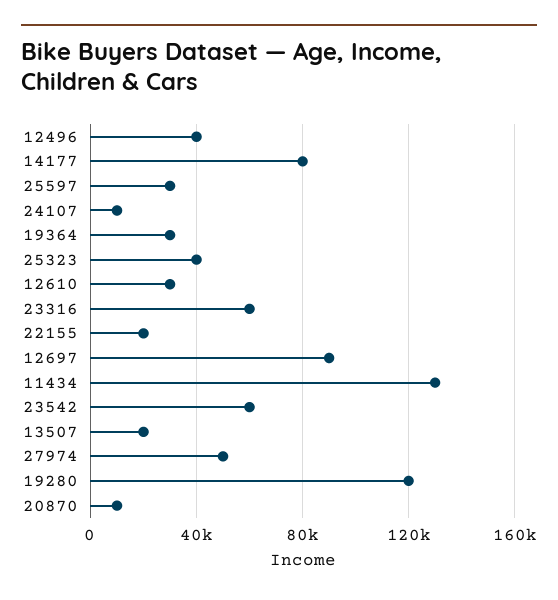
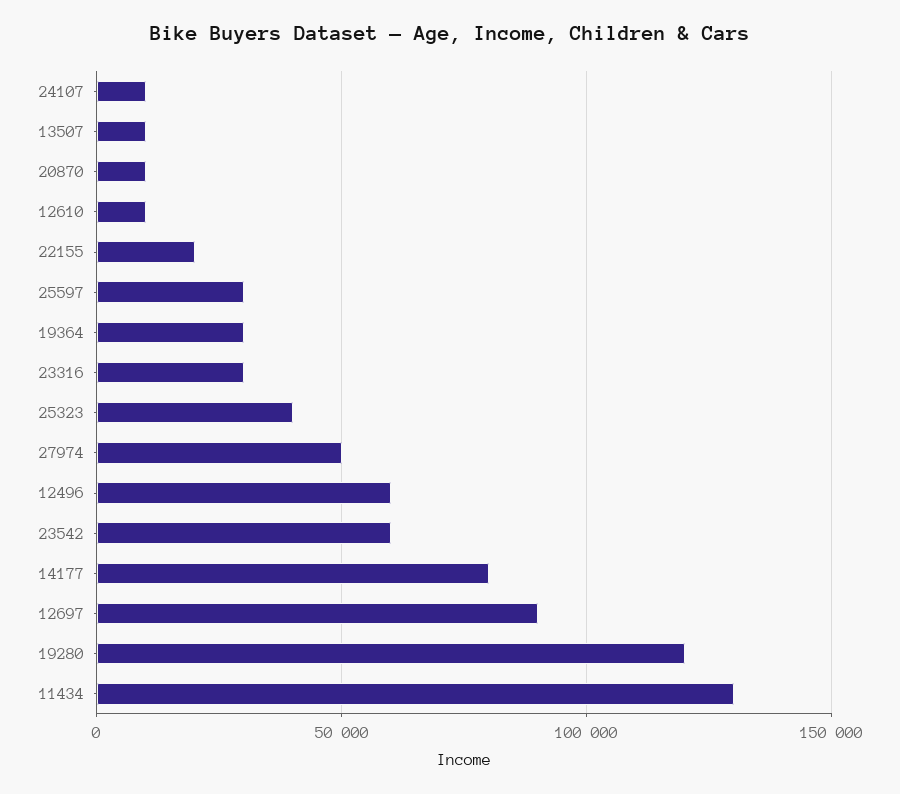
  {
-   "12496": 40000,
+   "12496": 60000,
    "14177": 80000,
    "25597": 30000,
    "24107": 10000,
    "19364": 30000,
    "25323": 40000,
-   "12610": 30000,
+   "12610": 10000,
-   "23316": 60000,
+   "23316": 30000,
    "22155": 20000,
    "12697": 90000,
    "11434": 130000,
    "23542": 60000,
-   "13507": 20000,
+   "13507": 10000,
    "27974": 50000,
    "19280": 120000,
    "20870": 10000
  }

